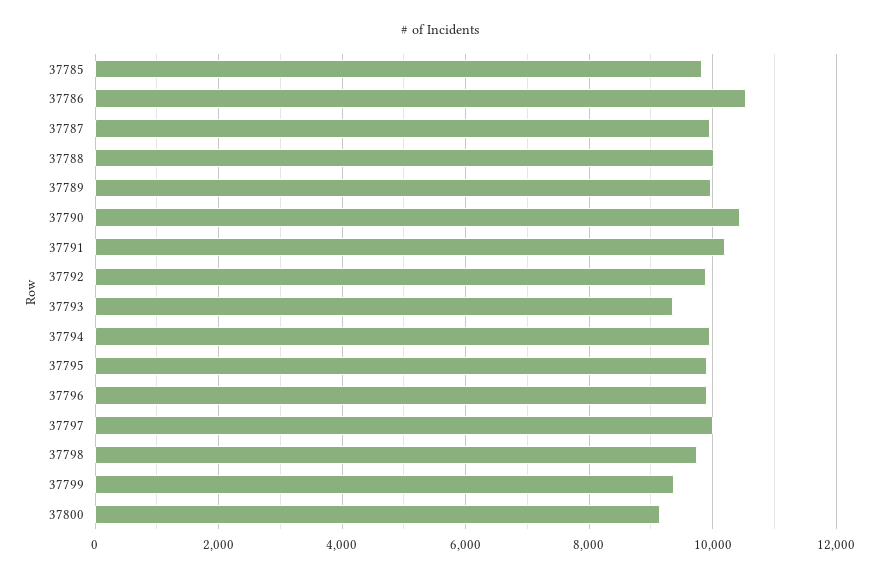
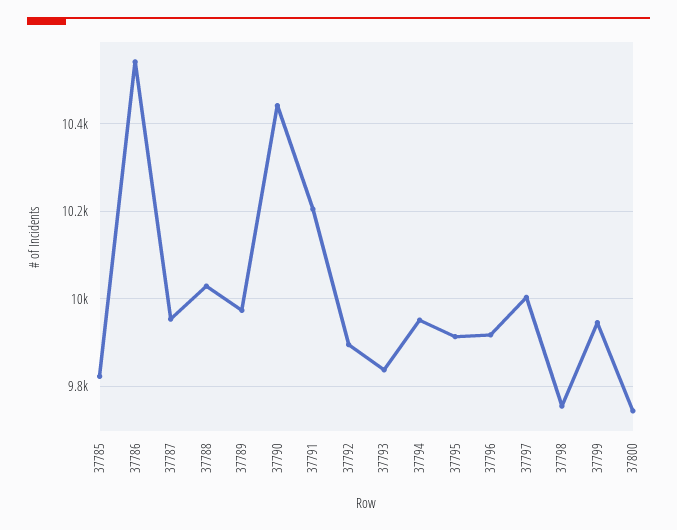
  {
    "37785": 9820,
    "37786": 10540,
    "37787": 9960,
    "37788": 10020,
    "37789": 9980,
    "37790": 10440,
    "37791": 10200,
    "37792": 9900,
-   "37793": 9400,
+   "37793": 9840,
    "37794": 9960,
    "37795": 9920,
    "37796": 9920,
    "37797": 10000,
    "37798": 9760,
-   "37799": 9400,
+   "37799": 9940,
-   "37800": 9200
+   "37800": 9740
  }

